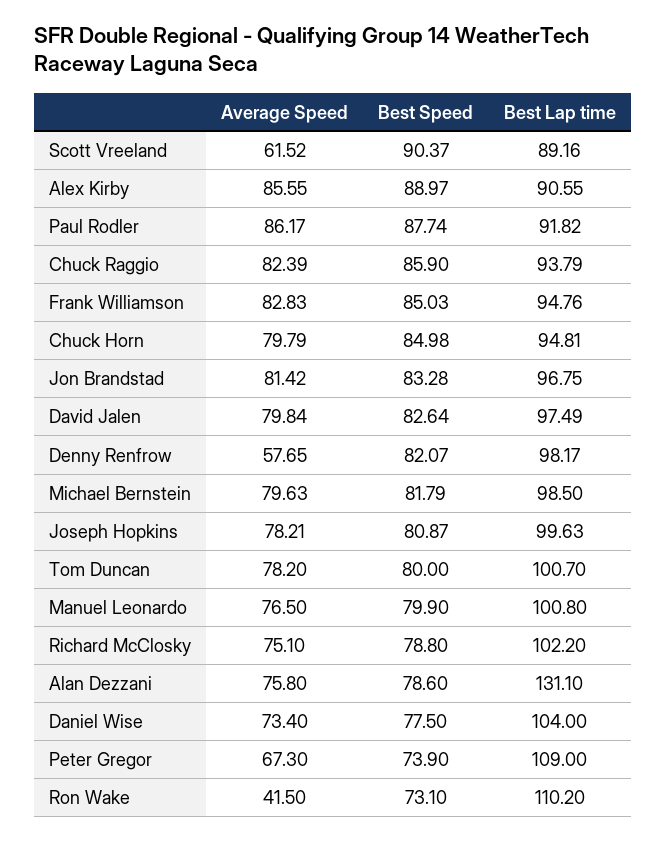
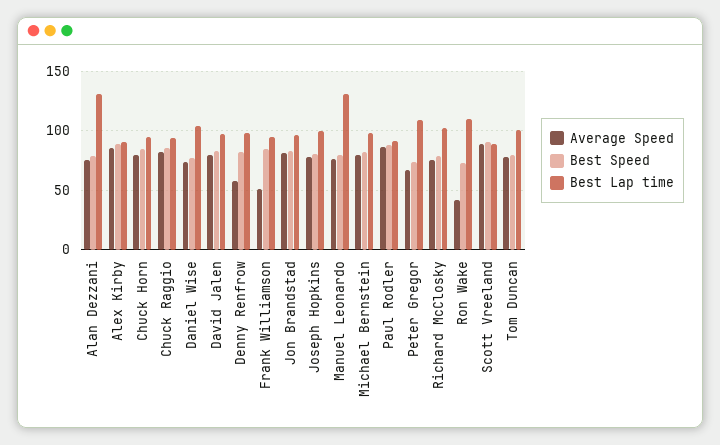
  {
    "Average Speed": {
-     "Scott Vreeland": 61.52,
+     "Scott Vreeland": 90,
      "Alex Kirby": 85.55,
      "Paul Rodler": 86.17,
      "Chuck Raggio": 82.39,
-     "Frank Williamson": 82.83,
+     "Frank Williamson": 50,
      "Chuck Horn": 79.79,
      "Jon Brandstad": 81.42,
      "David Jalen": 79.84,
      "Denny Renfrow": 57.65,
      "Michael Bernstein": 79.63,
      "Joseph Hopkins": 78.21,
      "Tom Duncan": 78.2,
      "Manuel Leonardo": 76.5,
      "Richard McClosky": 75.1,
      "Alan Dezzani": 75.8,
      "Daniel Wise": 73.4,
      "Peter Gregor": 67.3,
      "Ron Wake": 41.5
    },
    "Best Speed": {
      "Scott Vreeland": 90.37,
      "Alex Kirby": 88.97,
      "Paul Rodler": 87.74,
      "Chuck Raggio": 85.9,
      "Frank Williamson": 85.03,
      "Chuck Horn": 84.98,
      "Jon Brandstad": 83.28,
      "David Jalen": 82.64,
      "Denny Renfrow": 82.07,
      "Michael Bernstein": 81.79,
      "Joseph Hopkins": 80.87,
      "Tom Duncan": 80,
      "Manuel Leonardo": 79.9,
      "Richard McClosky": 78.8,
      "Alan Dezzani": 78.6,
      "Daniel Wise": 77.5,
      "Peter Gregor": 73.9,
      "Ron Wake": 73.1
    },
    "Best Lap time": {
      "Scott Vreeland": 89.16,
      "Alex Kirby": 90.55,
      "Paul Rodler": 91.82,
      "Chuck Raggio": 93.79,
      "Frank Williamson": 94.76,
      "Chuck Horn": 94.81,
      "Jon Brandstad": 96.75,
      "David Jalen": 97.49,
      "Denny Renfrow": 98.17,
      "Michael Bernstein": 98.5,
      "Joseph Hopkins": 99.63,
      "Tom Duncan": 100.7,
-     "Manuel Leonardo": 100.8,
+     "Manuel Leonardo": 130,
      "Richard McClosky": 102.2,
      "Alan Dezzani": 131.1,
      "Daniel Wise": 104,
      "Peter Gregor": 109,
      "Ron Wake": 110.2
    }
  }

